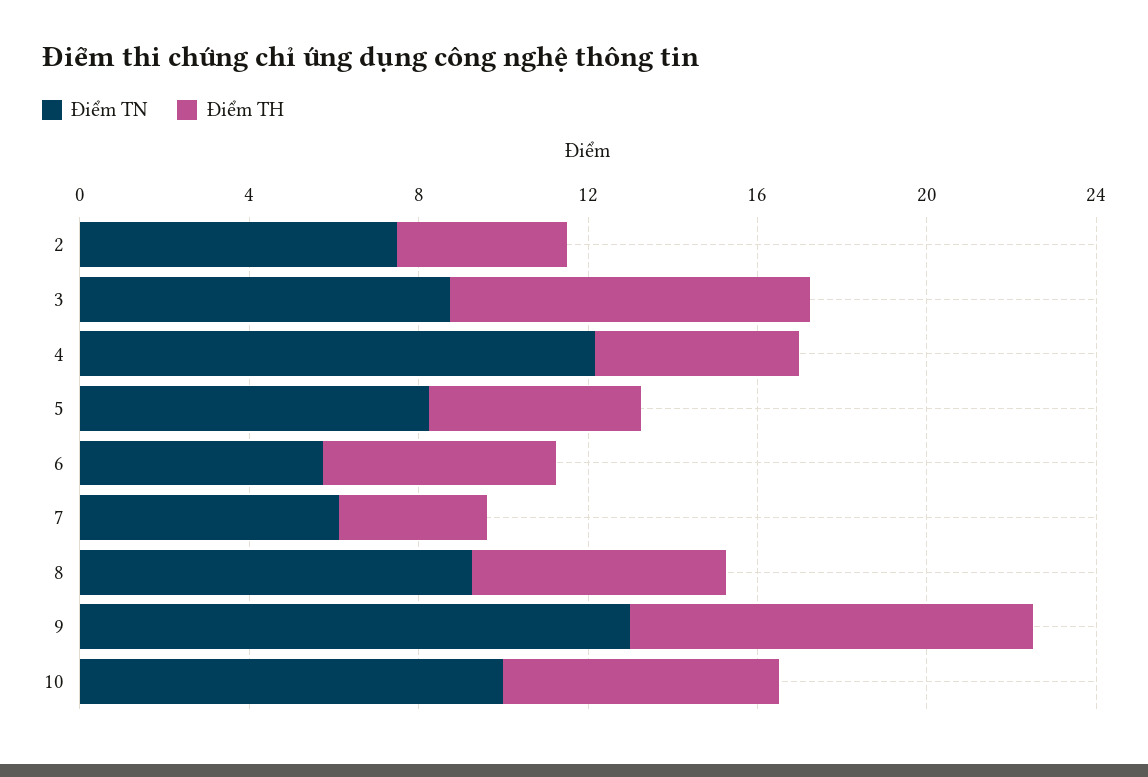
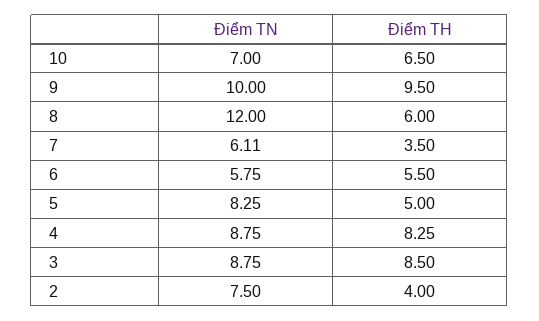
  {
    "Điểm TN": {
      "2": 7.5,
      "3": 8.75,
-     "4": 12,
+     "4": 8.75,
      "5": 8.25,
      "6": 5.75,
      "7": 6.11,
-     "8": 9,
+     "8": 12,
-     "9": 13,
+     "9": 10,
-     "10": 10
+     "10": 7
    },
    "Điểm TH": {
      "2": 4,
      "3": 8.5,
-     "4": 5,
+     "4": 8.25,
      "5": 5,
      "6": 5.5,
      "7": 3.5,
      "8": 6,
      "9": 9.5,
      "10": 6.5
    }
  }

